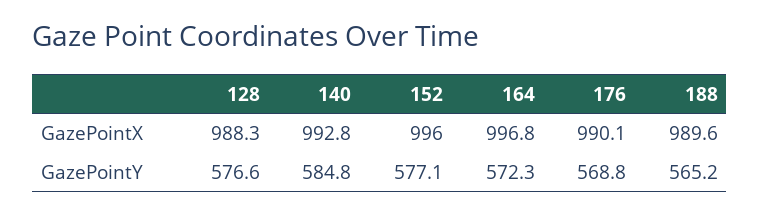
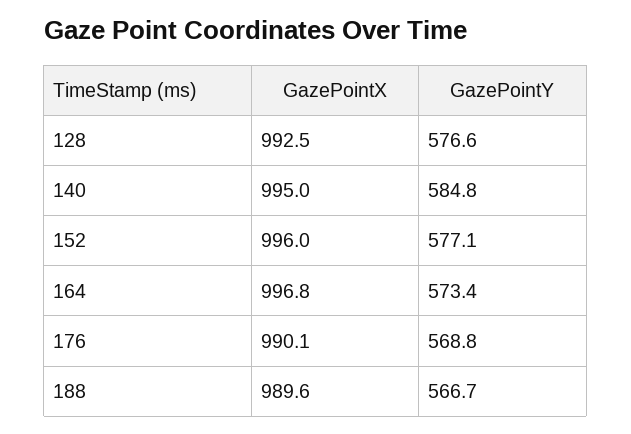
  {
    "128": {
-     "GazePointX": 988.3,
+     "GazePointX": 992.5,
      "GazePointY": 576.6
    },
    "140": {
-     "GazePointX": 992.8,
+     "GazePointX": 995,
      "GazePointY": 584.8
    },
    "152": {
      "GazePointX": 996,
      "GazePointY": 577.1
    },
    "164": {
      "GazePointX": 996.8,
-     "GazePointY": 572.3
+     "GazePointY": 573.4
    },
    "176": {
      "GazePointX": 990.1,
      "GazePointY": 568.8
    },
    "188": {
      "GazePointX": 989.6,
-     "GazePointY": 565.2
+     "GazePointY": 566.7
    }
  }

